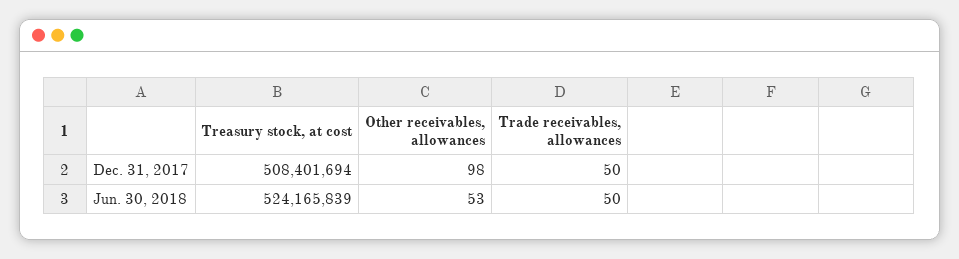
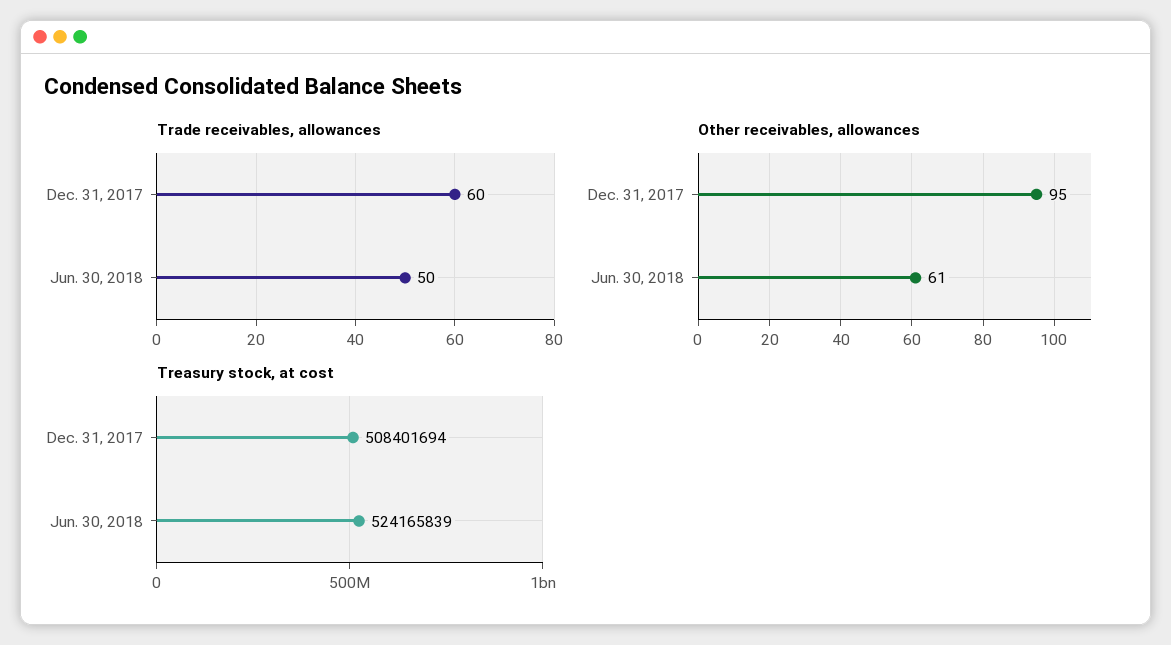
  {
    "Treasury stock, at cost": {
      "Dec. 31, 2017": 508401694,
      "Jun. 30, 2018": 524165839
    },
    "Other receivables, allowances": {
-     "Dec. 31, 2017": 98,
+     "Dec. 31, 2017": 95,
-     "Jun. 30, 2018": 53
+     "Jun. 30, 2018": 61
    },
    "Trade receivables, allowances": {
-     "Dec. 31, 2017": 50,
+     "Dec. 31, 2017": 60,
      "Jun. 30, 2018": 50
    }
  }

